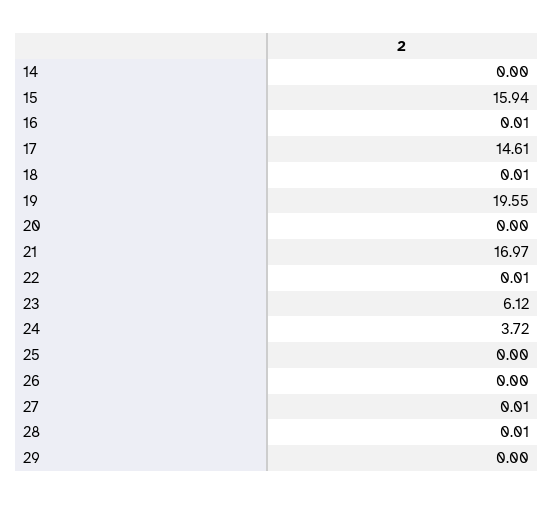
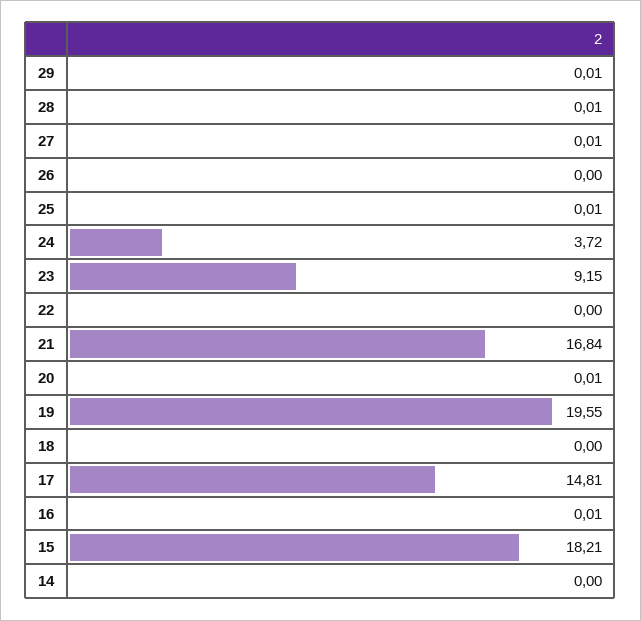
  {
    "14": 0,
-   "15": 15.94,
+   "15": 18.21,
    "16": 0.01,
-   "17": 14.61,
+   "17": 14.81,
-   "18": 0.01,
+   "18": 0,
    "19": 19.55,
-   "20": 0,
+   "20": 0.01,
-   "21": 16.97,
+   "21": 16.84,
-   "22": 0.01,
+   "22": 0,
-   "23": 6.12,
+   "23": 9.15,
    "24": 3.72,
-   "25": 0,
+   "25": 0.01,
    "26": 0,
    "27": 0.01,
    "28": 0.01,
-   "29": 0
+   "29": 0.01
  }

